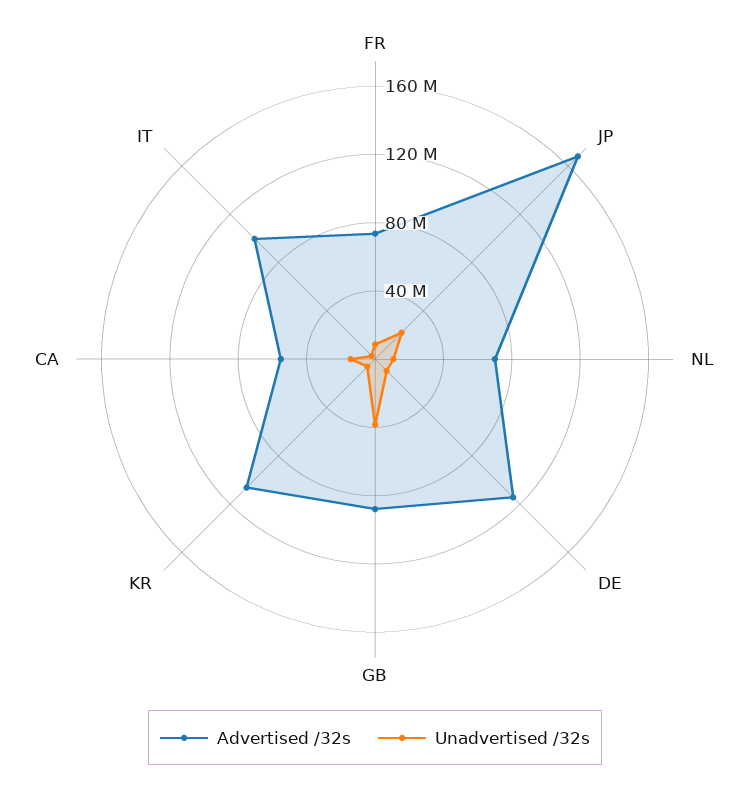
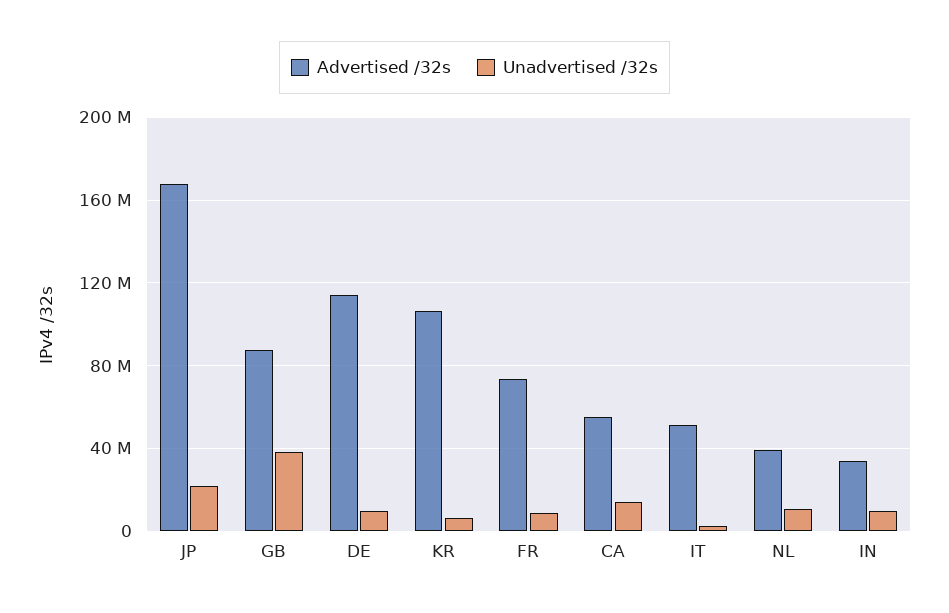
  {
    "Advertised /32s": {
      "FR": 75000000,
      "JP": 170000000,
-     "NL": 70000000,
+     "NL": 40000000,
      "DE": 115000000,
      "GB": 90000000,
      "KR": 105000000,
      "CA": 55000000,
-     "IT": 100000000
+     "IT": 50000000,
+     "IN": 35000000
    },
    "Unadvertised /32s": {
      "FR": 10000000,
      "JP": 20000000,
      "NL": 10000000,
      "DE": 10000000,
      "GB": 40000000,
      "KR": 5000000,
      "CA": 15000000,
-     "IT": 5000000
+     "IT": 5000000,
+     "IN": 10000000
    }
  }

